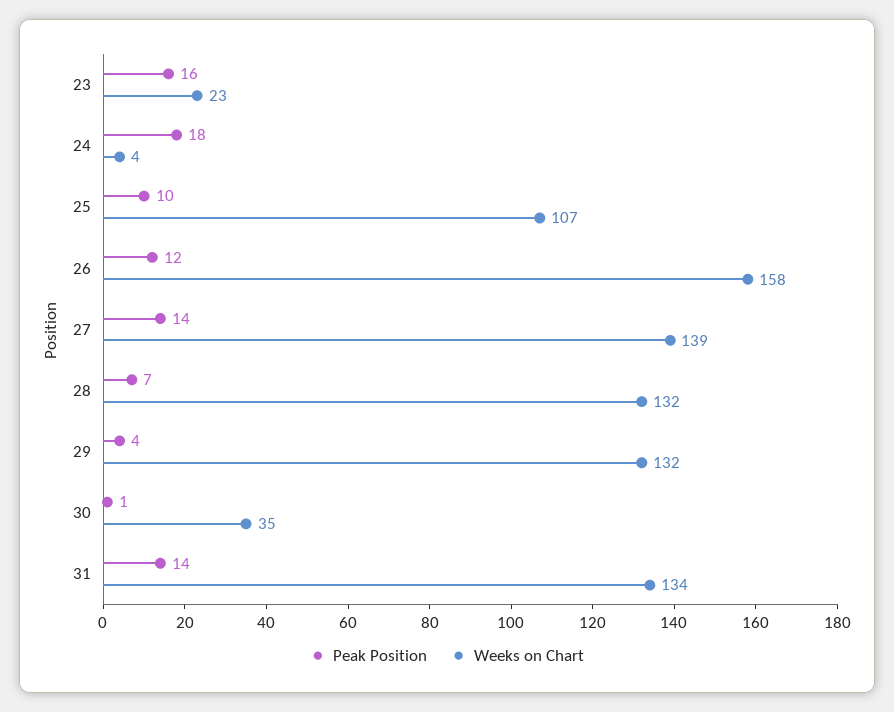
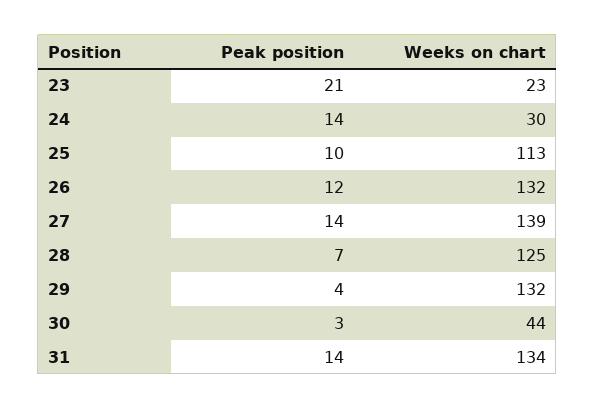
  {
    "Peak Position": {
-     "23": 16,
+     "23": 21,
-     "24": 18,
+     "24": 14,
      "25": 10,
      "26": 12,
      "27": 14,
      "28": 7,
      "29": 4,
-     "30": 1,
+     "30": 3,
      "31": 14
    },
    "Weeks on Chart": {
      "23": 23,
-     "24": 4,
+     "24": 30,
-     "25": 107,
+     "25": 113,
-     "26": 158,
+     "26": 132,
      "27": 139,
-     "28": 132,
+     "28": 125,
      "29": 132,
-     "30": 35,
+     "30": 44,
      "31": 134
    }
  }

